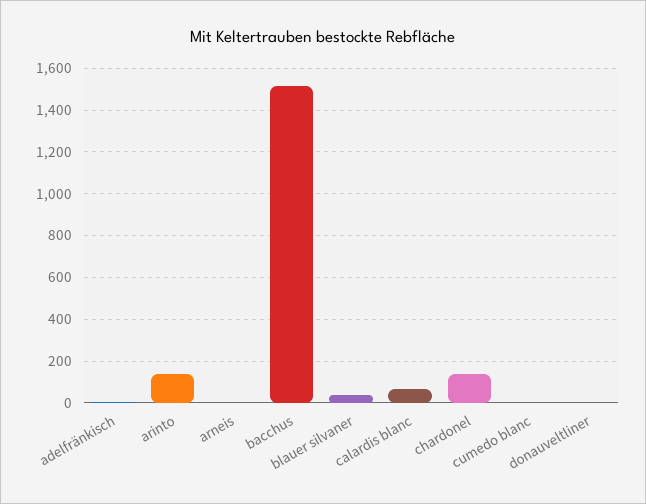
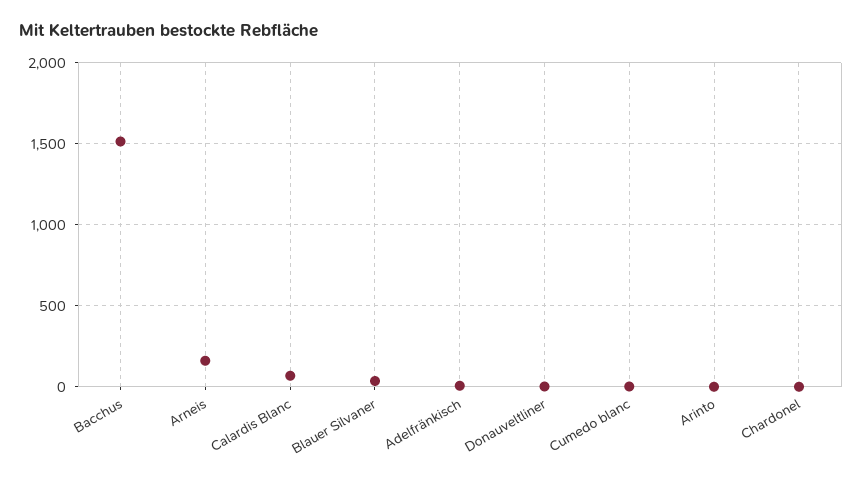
  {
    "adelfränkisch": 0,
-   "arinto": 150,
+   "arinto": 0,
-   "arneis": 0,
+   "arneis": 150,
    "bacchus": 1500,
    "blauer silvaner": 50,
    "calardis blanc": 50,
-   "chardonel": 150,
+   "chardonel": 0,
    "cumedo blanc": 0,
    "donauveltliner": 0
  }

